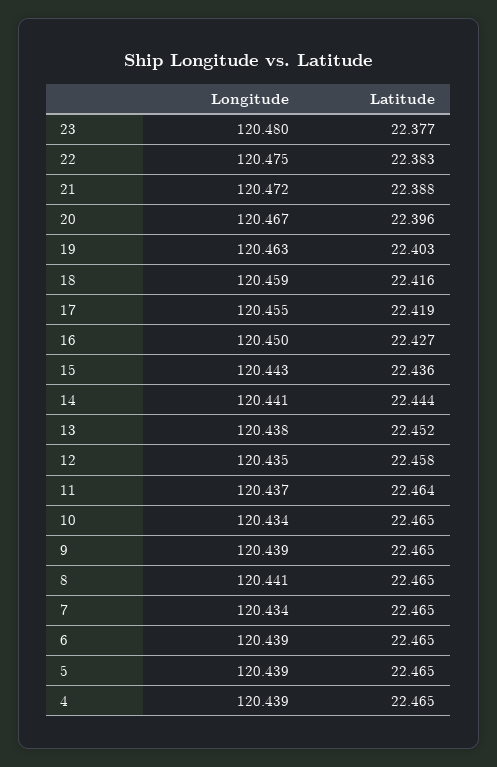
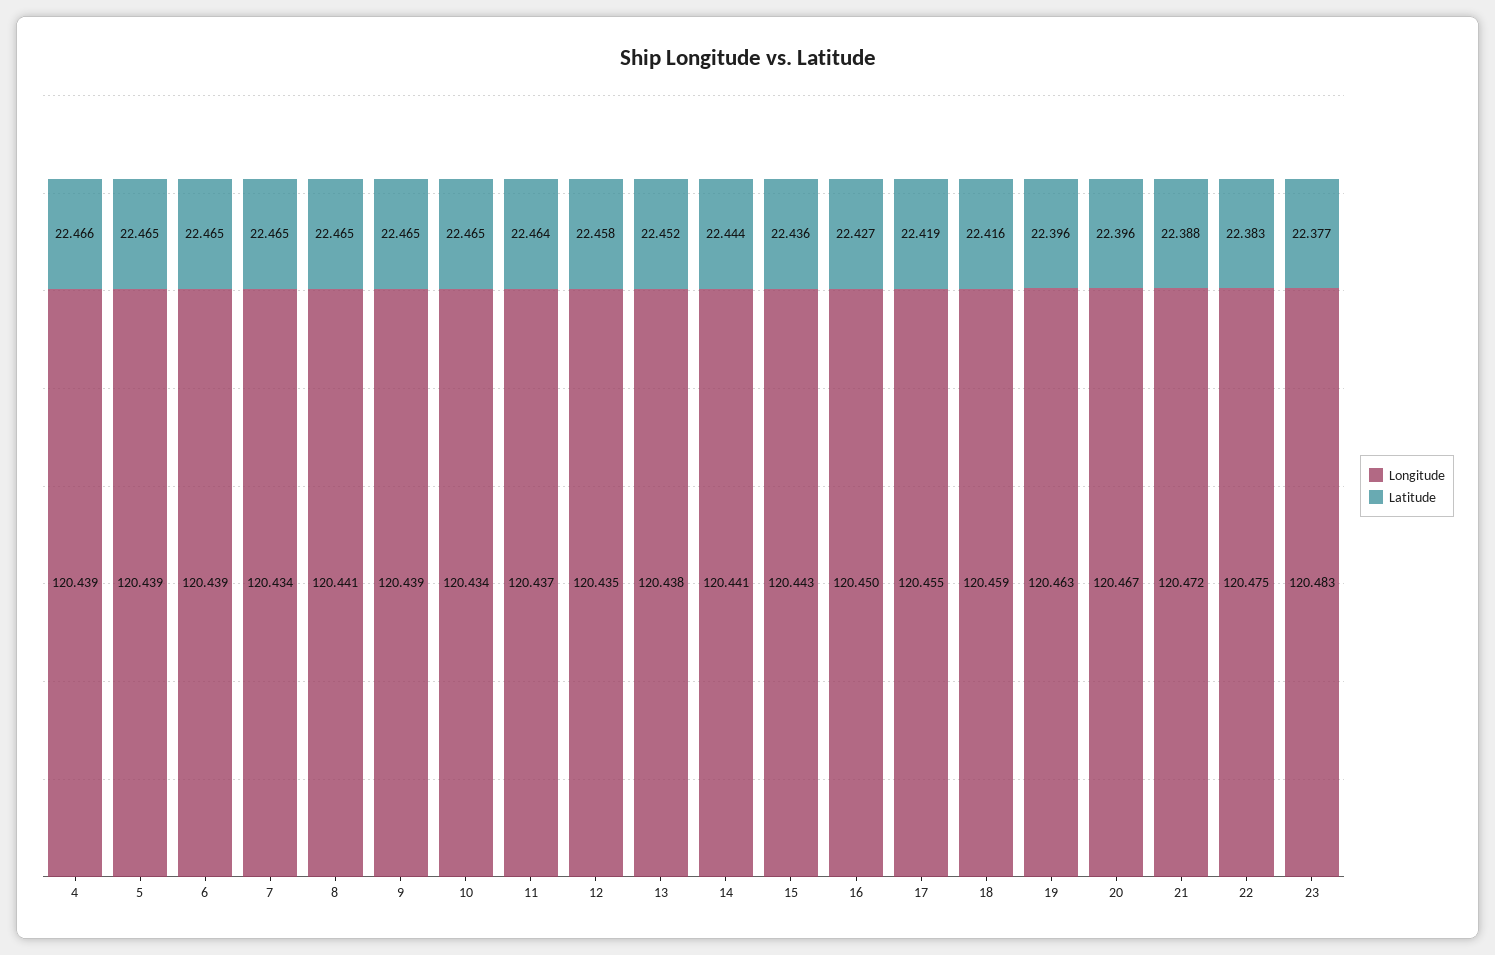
  {
    "Longitude": {
-     "23": 120.48,
+     "23": 120.483,
      "22": 120.475,
      "21": 120.472,
      "20": 120.467,
      "19": 120.463,
      "18": 120.459,
      "17": 120.455,
      "16": 120.45,
      "15": 120.443,
      "14": 120.441,
      "13": 120.438,
      "12": 120.435,
      "11": 120.437,
      "10": 120.434,
      "9": 120.439,
      "8": 120.441,
      "7": 120.434,
      "6": 120.439,
      "5": 120.439,
      "4": 120.439
    },
    "Latitude": {
      "23": 22.377,
      "22": 22.383,
      "21": 22.388,
      "20": 22.396,
-     "19": 22.403,
+     "19": 22.396,
      "18": 22.416,
      "17": 22.419,
      "16": 22.427,
      "15": 22.436,
      "14": 22.444,
      "13": 22.452,
      "12": 22.458,
      "11": 22.464,
      "10": 22.465,
      "9": 22.465,
      "8": 22.465,
      "7": 22.465,
      "6": 22.465,
      "5": 22.465,
-     "4": 22.465
+     "4": 22.466
    }
  }

